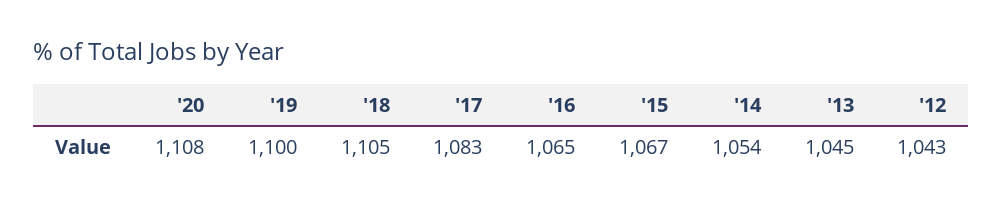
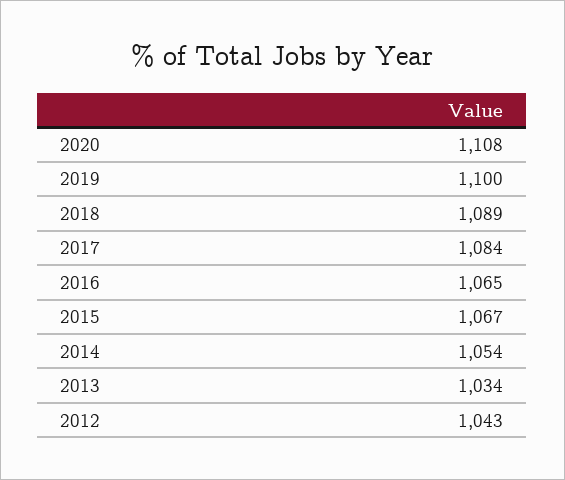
  {
    "'20": 1108,
    "'19": 1100,
-   "'18": 1105,
+   "'18": 1089,
-   "'17": 1083,
+   "'17": 1084,
    "'16": 1065,
    "'15": 1067,
    "'14": 1054,
-   "'13": 1045,
+   "'13": 1034,
    "'12": 1043
  }

